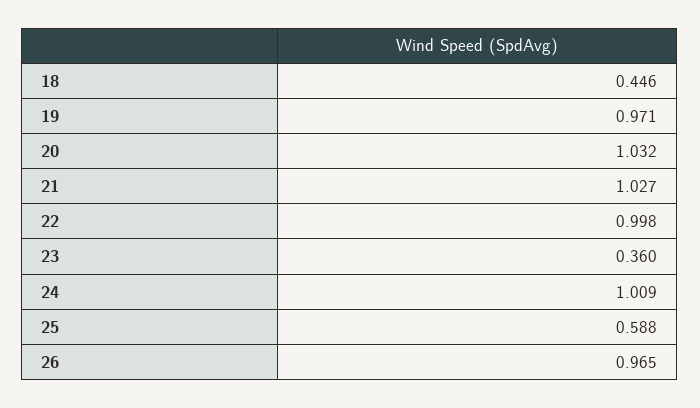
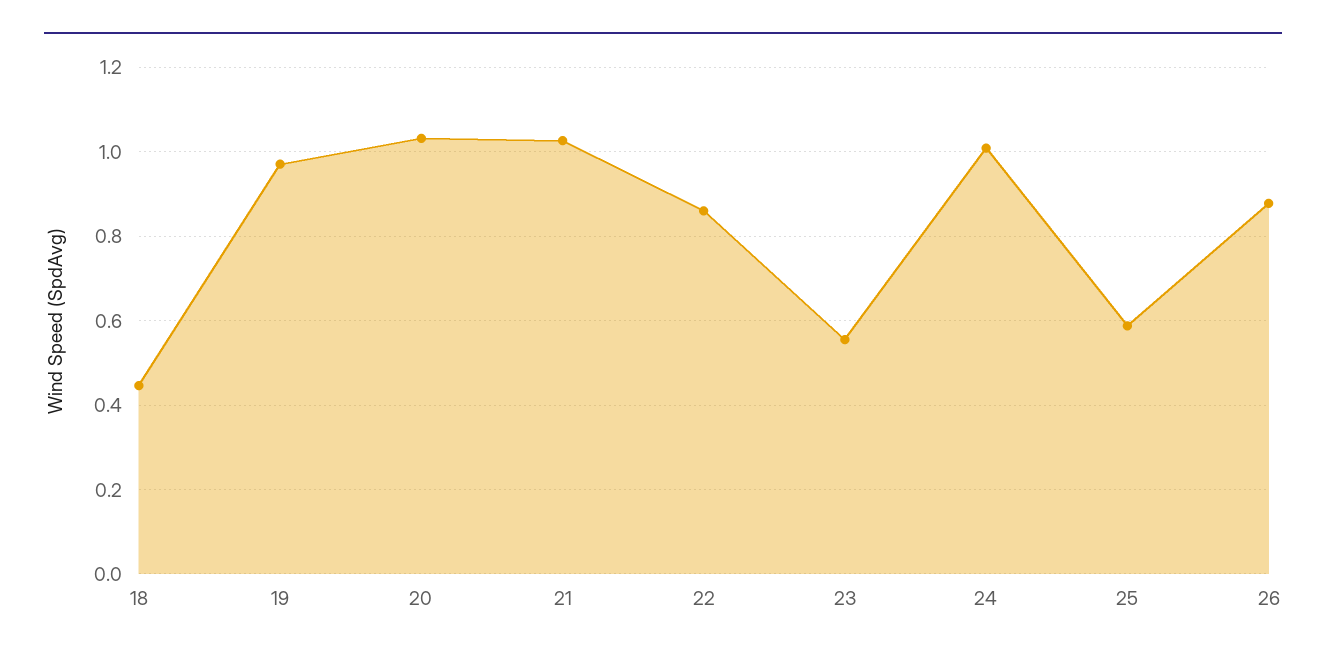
  {
    "18": 0.446,
    "19": 0.971,
    "20": 1.032,
    "21": 1.027,
-   "22": 0.998,
+   "22": 0.86,
-   "23": 0.36,
+   "23": 0.56,
    "24": 1.009,
    "25": 0.588,
-   "26": 0.965
+   "26": 0.88
  }

